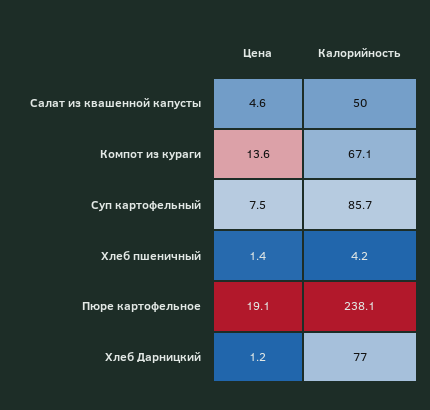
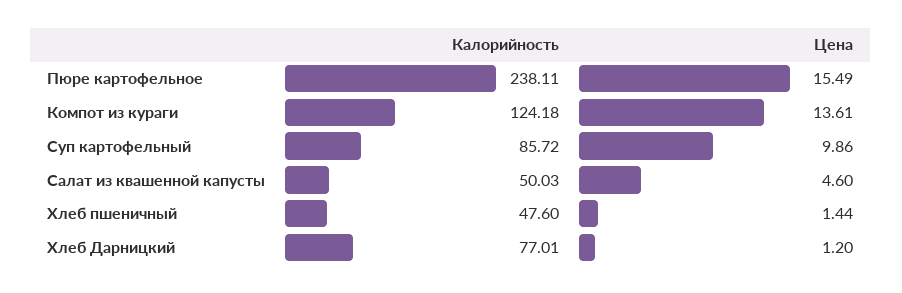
  {
    "Цена": {
      "Салат из квашенной капусты": 4.6,
      "Компот из кураги": 13.61,
-     "Суп картофельный": 7.5,
+     "Суп картофельный": 9.86,
      "Хлеб пшеничный": 1.44,
-     "Пюре картофельное": 19.1,
+     "Пюре картофельное": 15.49,
      "Хлеб Дарницкий": 1.2
    },
    "Калорийность": {
      "Салат из квашенной капусты": 50.03,
-     "Компот из кураги": 67.1,
+     "Компот из кураги": 124.18,
      "Суп картофельный": 85.72,
-     "Хлеб пшеничный": 4.2,
+     "Хлеб пшеничный": 47.6,
      "Пюре картофельное": 238.11,
      "Хлеб Дарницкий": 77.01
    }
  }

